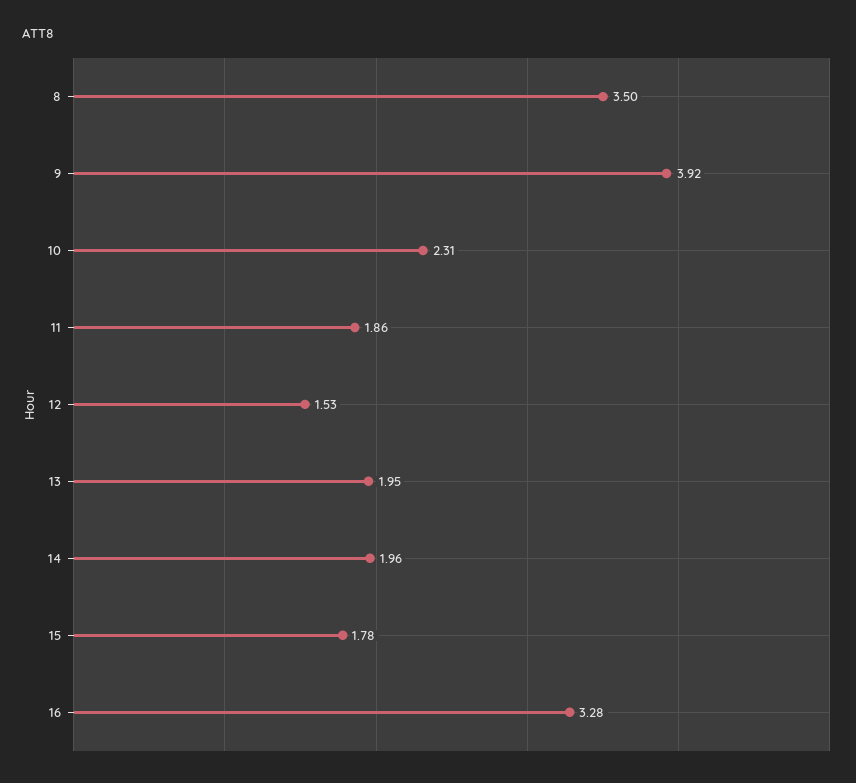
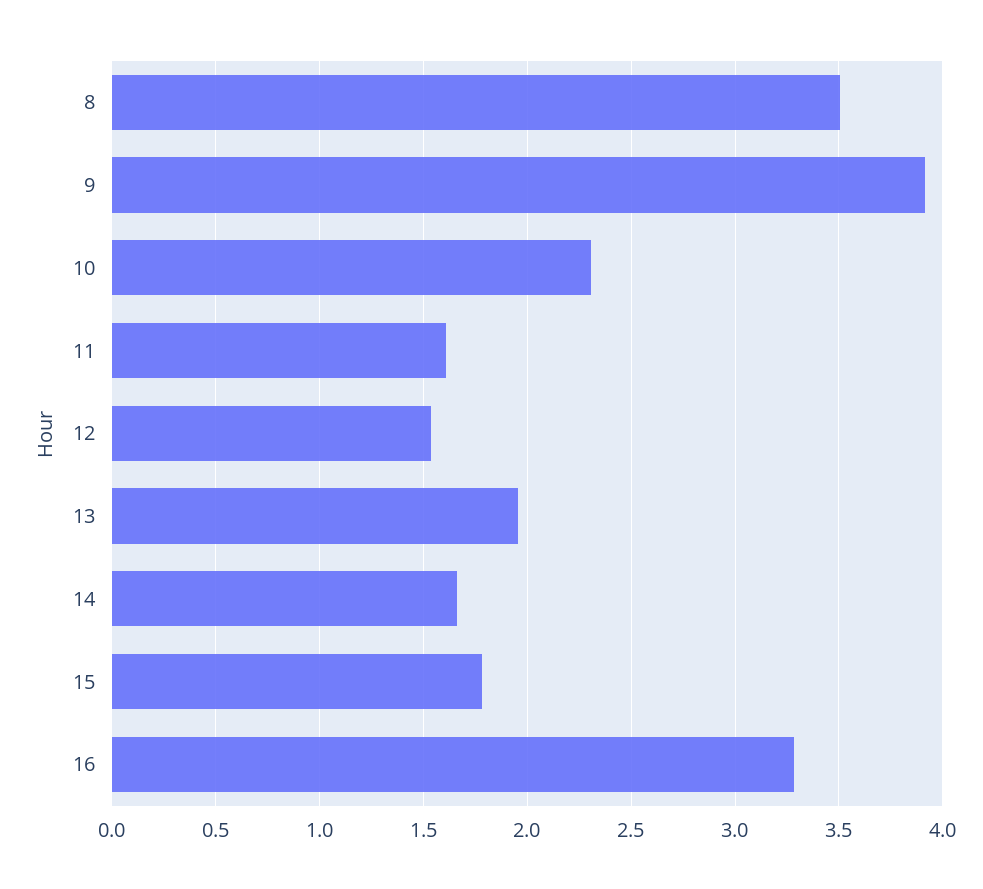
  {
    "8": 3.5,
    "9": 3.92,
    "10": 2.31,
-   "11": 1.86,
+   "11": 1.6,
    "12": 1.53,
    "13": 1.95,
-   "14": 1.96,
+   "14": 1.65,
    "15": 1.78,
    "16": 3.28
  }

